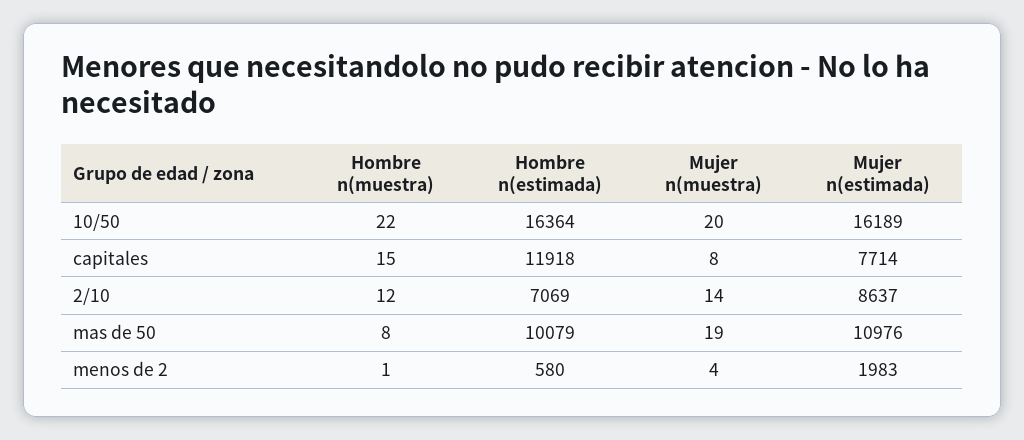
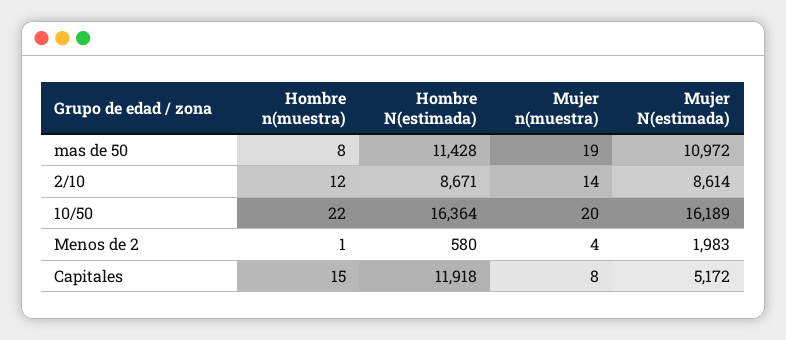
  {
    "Hombre n(muestra)": {
      "10/50": 22,
      "capitales": 15,
      "2/10": 12,
      "mas de 50": 8,
      "menos de 2": 1
    },
    "Hombre n(estimada)": {
      "10/50": 16364,
      "capitales": 11918,
-     "2/10": 7069,
+     "2/10": 8671,
-     "mas de 50": 10079,
+     "mas de 50": 11428,
      "menos de 2": 580
    },
    "Mujer n(muestra)": {
      "10/50": 20,
      "capitales": 8,
      "2/10": 14,
      "mas de 50": 19,
      "menos de 2": 4
    },
    "Mujer n(estimada)": {
      "10/50": 16189,
-     "capitales": 7714,
+     "capitales": 5172,
-     "2/10": 8637,
+     "2/10": 8614,
-     "mas de 50": 10976,
+     "mas de 50": 10972,
      "menos de 2": 1983
    }
  }

